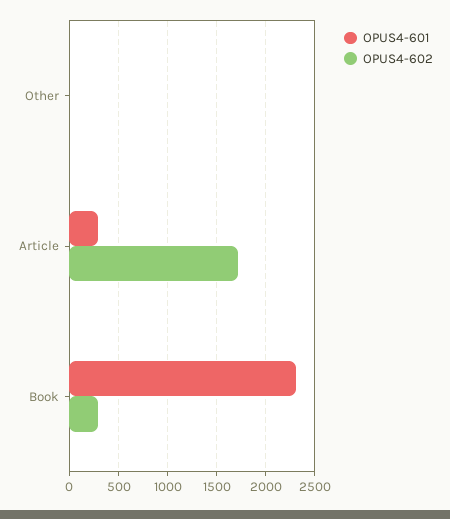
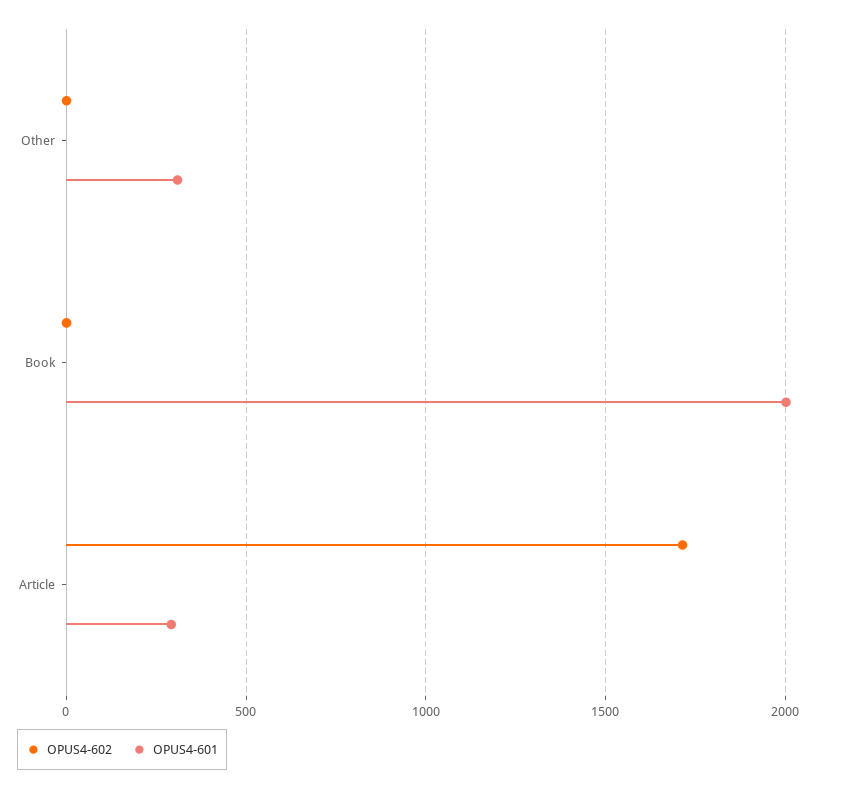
  {
    "OPUS4-601": {
-     "Other": 0,
+     "Other": 300,
      "Article": 300,
-     "Book": 2300
+     "Book": 2000
    },
    "OPUS4-602": {
      "Other": 0,
      "Article": 1700,
-     "Book": 300
+     "Book": 0
    }
  }

